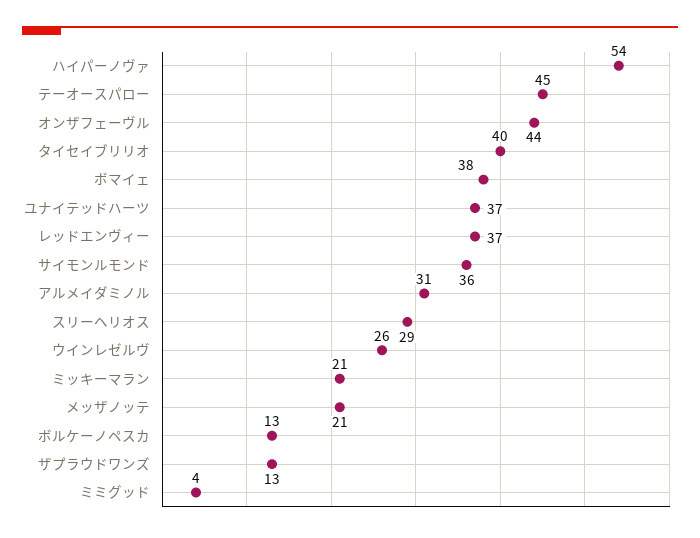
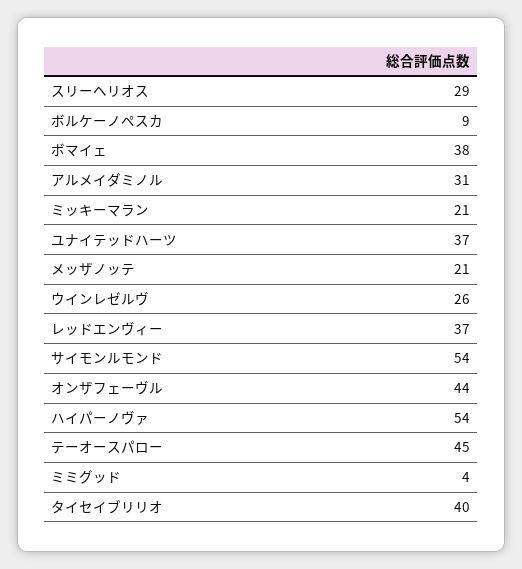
  {
    "ハイパーノヴァ": 54,
    "テーオースパロー": 45,
    "オンザフェーヴル": 44,
    "タイセイブリリオ": 40,
    "ボマイェ": 38,
    "ユナイテッドハーツ": 37,
    "レッドエンヴィー": 37,
-   "サイモンルモンド": 36,
+   "サイモンルモンド": 54,
    "アルメイダミノル": 31,
    "スリーヘリオス": 29,
    "ウインレゼルヴ": 26,
    "ミッキーマラン": 21,
    "メッザノッテ": 21,
-   "ボルケーノペスカ": 13,
+   "ボルケーノペスカ": 9,
-   "ザプラウドワンズ": 13,
    "ミミグッド": 4
  }

